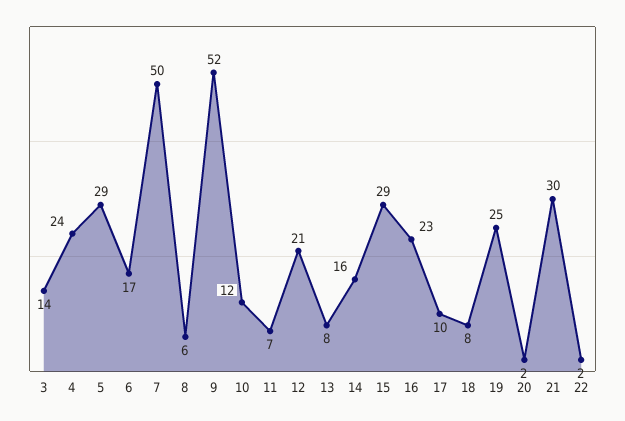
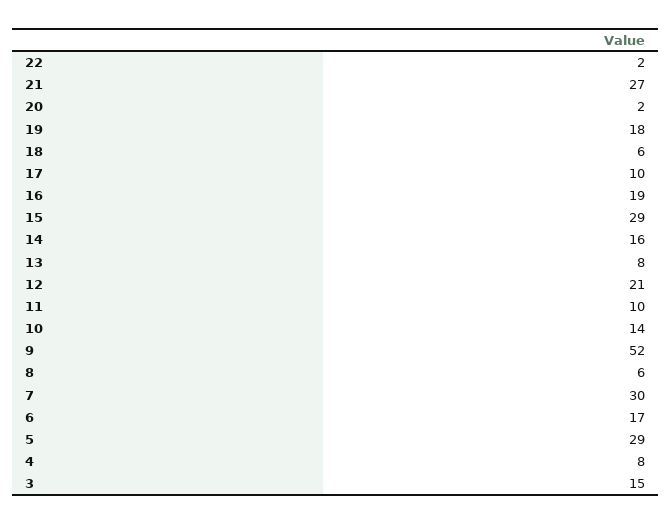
  {
-   "3": 14,
+   "3": 15,
-   "4": 24,
+   "4": 8,
    "5": 29,
    "6": 17,
-   "7": 50,
+   "7": 30,
    "8": 6,
    "9": 52,
-   "10": 12,
+   "10": 14,
-   "11": 7,
+   "11": 10,
    "12": 21,
    "13": 8,
    "14": 16,
    "15": 29,
-   "16": 23,
+   "16": 19,
    "17": 10,
-   "18": 8,
+   "18": 6,
-   "19": 25,
+   "19": 18,
    "20": 2,
-   "21": 30,
+   "21": 27,
    "22": 2
  }

